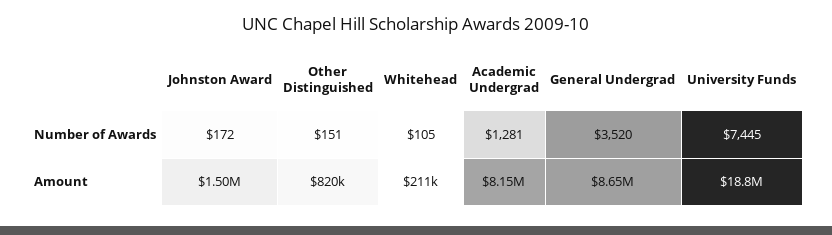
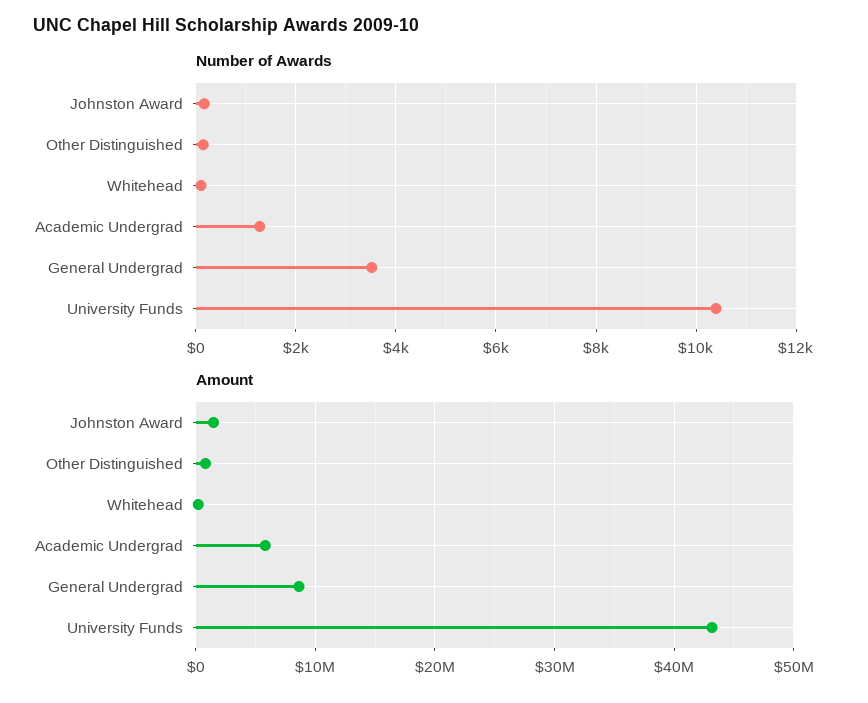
  {
    "Number of Awards": {
      "Johnston Award": 172,
      "Other Distinguished": 151,
      "Whitehead": 105,
      "Academic Undergrad": 1281,
      "General Undergrad": 3520,
-     "University Funds": 7445
+     "University Funds": 10400
    },
    "Amount": {
      "Johnston Award": 1500000,
      "Other Distinguished": 820000,
      "Whitehead": 211000,
-     "Academic Undergrad": 8150000,
+     "Academic Undergrad": 6000000,
      "General Undergrad": 8650000,
-     "University Funds": 18800000
+     "University Funds": 43000000
    }
  }

